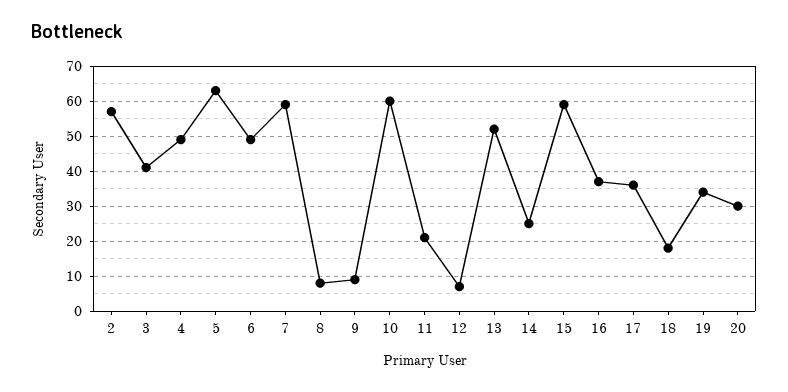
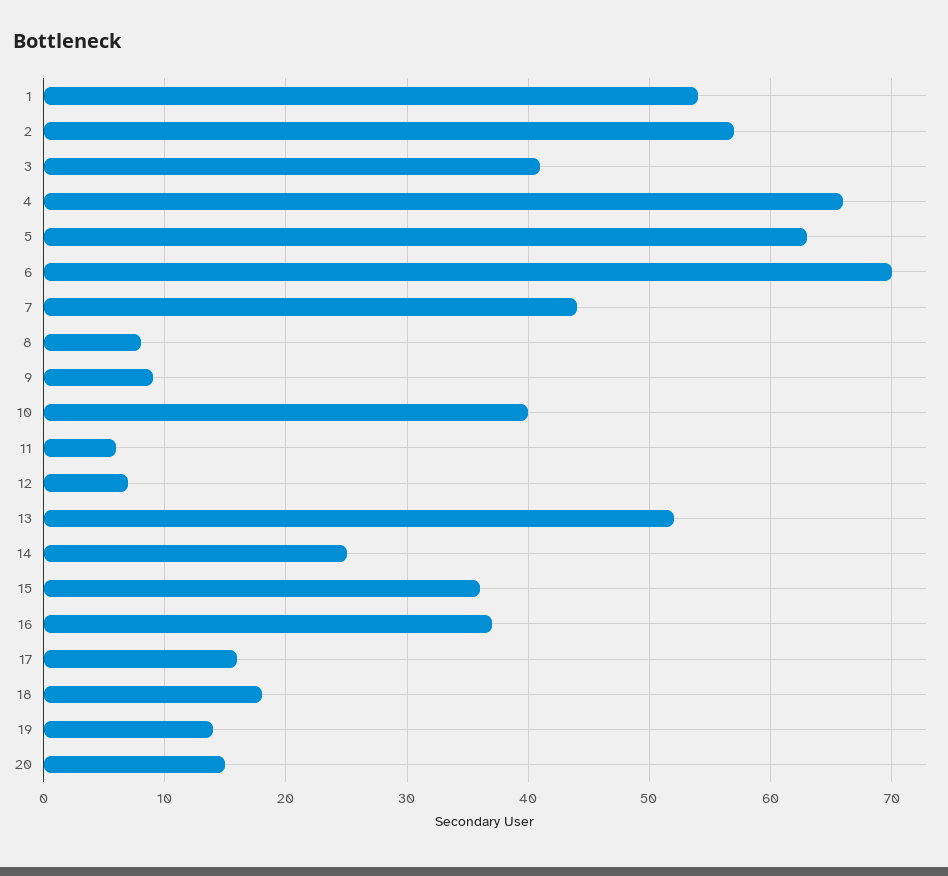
  {
    "2": 57,
    "3": 41,
-   "4": 50,
+   "4": 66,
    "5": 63,
-   "6": 50,
+   "6": 70,
-   "7": 60,
+   "7": 44,
    "8": 8,
    "9": 9,
-   "10": 60,
+   "10": 40,
-   "11": 20,
+   "11": 6,
    "12": 7,
    "13": 52,
    "14": 25,
-   "15": 60,
+   "15": 36,
    "16": 37,
-   "17": 35,
+   "17": 16,
    "18": 18,
-   "19": 35,
+   "19": 14,
-   "20": 30
+   "20": 15,
+   "1": 54
  }

